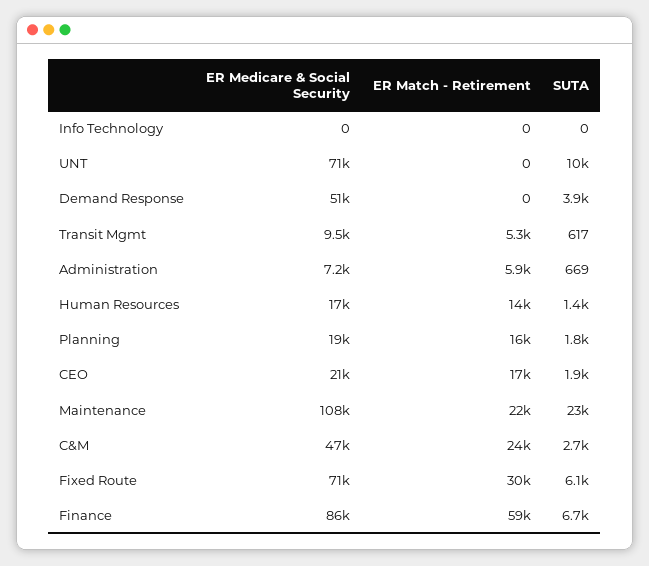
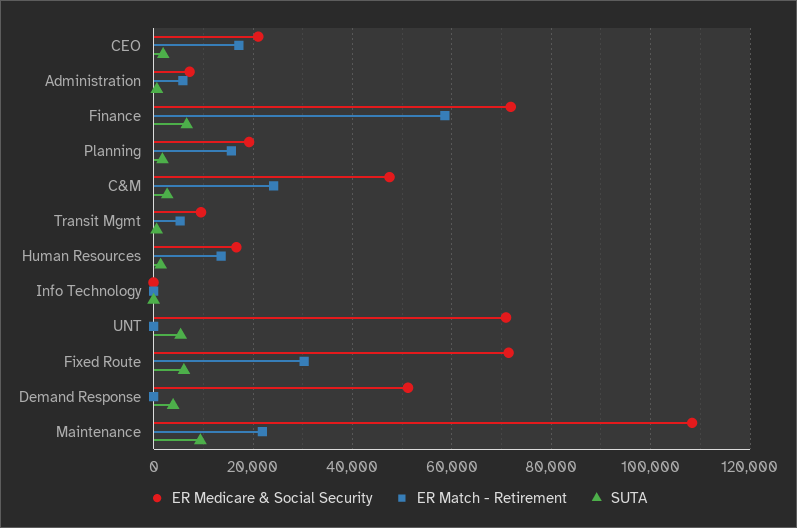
  {
    "ER Medicare & Social Security": {
      "Info Technology": 0,
      "UNT": 71000,
      "Demand Response": 51000,
      "Transit Mgmt": 9500,
      "Administration": 7200,
      "Human Resources": 17000,
      "Planning": 19000,
      "CEO": 21000,
      "Maintenance": 108000,
      "C&M": 47000,
      "Fixed Route": 71000,
-     "Finance": 86000
+     "Finance": 72000
    },
    "ER Match - Retirement": {
      "Info Technology": 0,
      "UNT": 0,
      "Demand Response": 0,
      "Transit Mgmt": 5300,
      "Administration": 5900,
      "Human Resources": 14000,
      "Planning": 16000,
      "CEO": 17000,
      "Maintenance": 22000,
      "C&M": 24000,
      "Fixed Route": 30000,
      "Finance": 59000
    },
    "SUTA": {
      "Info Technology": 0,
-     "UNT": 10000,
+     "UNT": 6000,
      "Demand Response": 3900,
      "Transit Mgmt": 617,
      "Administration": 669,
      "Human Resources": 1400,
      "Planning": 1800,
      "CEO": 1900,
-     "Maintenance": 23000,
+     "Maintenance": 10000,
      "C&M": 2700,
      "Fixed Route": 6100,
      "Finance": 6700
    }
  }

